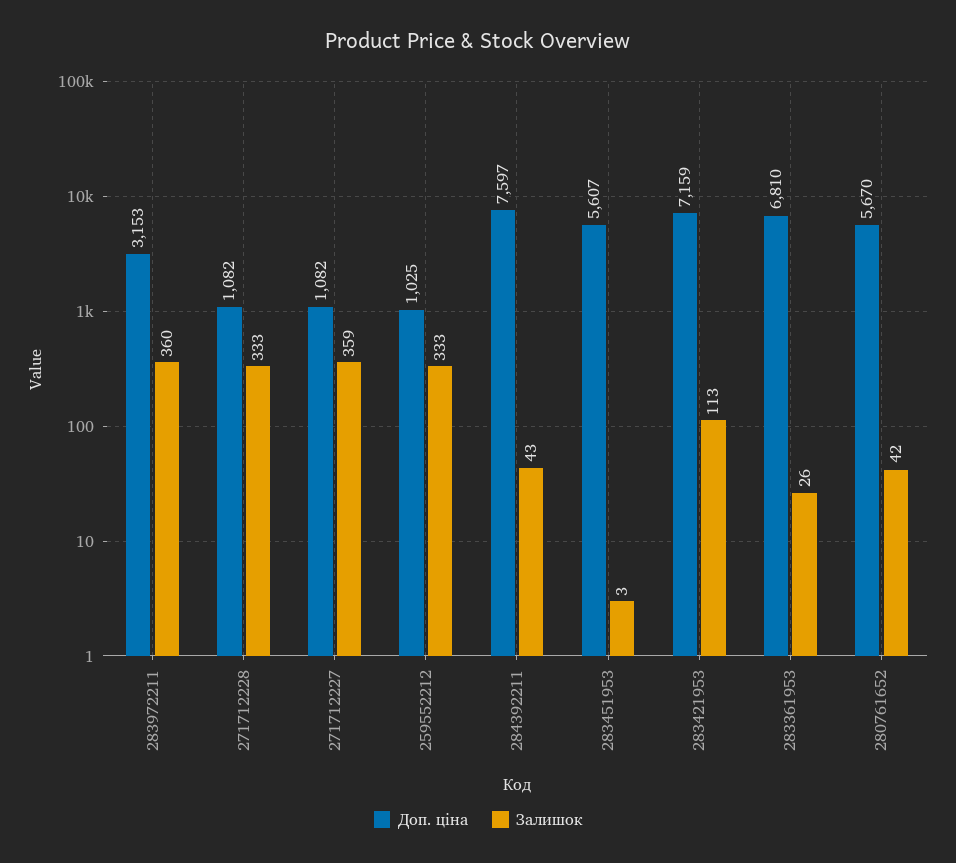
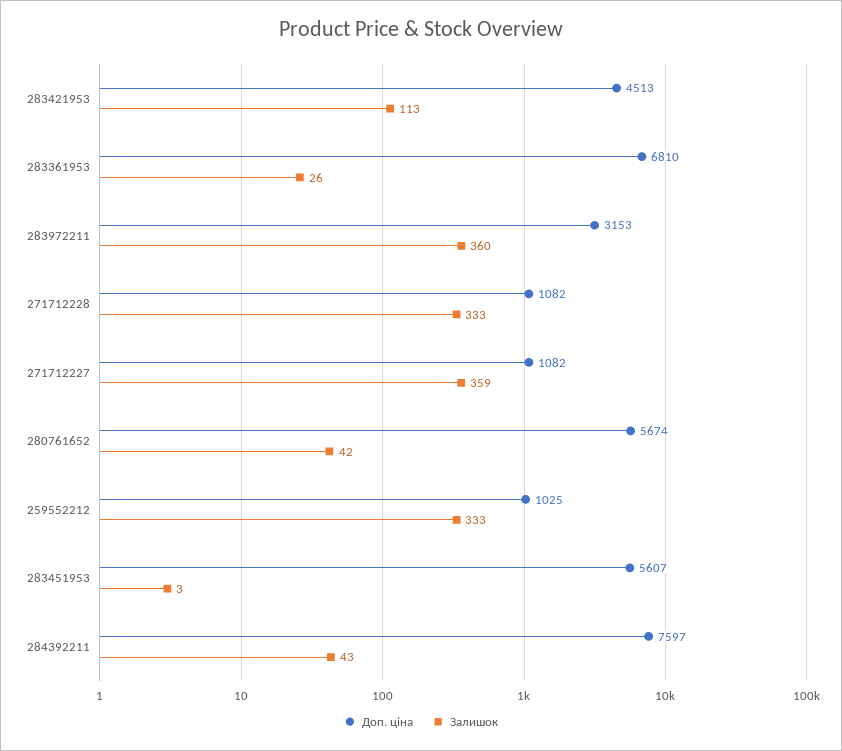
  {
    "Доп. ціна": {
      "283972211": 3153,
      "271712228": 1082,
      "271712227": 1082,
      "259552212": 1025,
      "284392211": 7597,
      "283451953": 5607,
-     "283421953": 7159,
+     "283421953": 4513,
      "283361953": 6810,
-     "280761652": 5670
+     "280761652": 5674
    },
    "Залишок": {
      "283972211": 360,
      "271712228": 333,
      "271712227": 359,
      "259552212": 333,
      "284392211": 43,
      "283451953": 3,
      "283421953": 113,
      "283361953": 26,
      "280761652": 42
    }
  }

